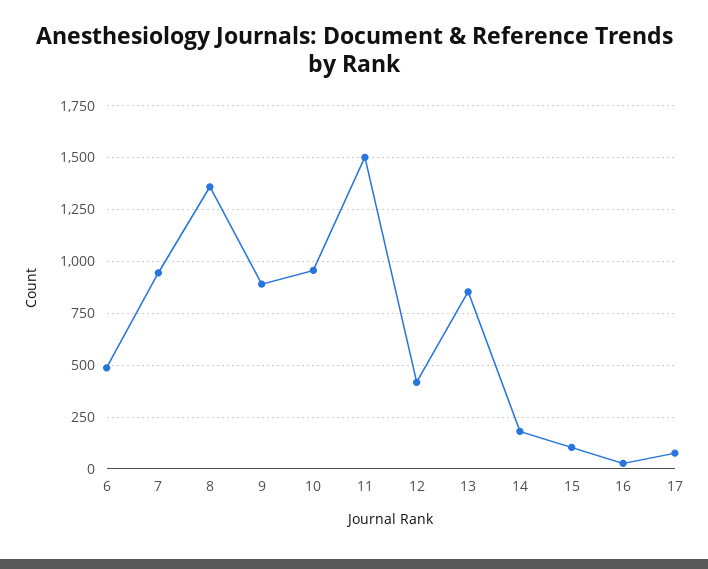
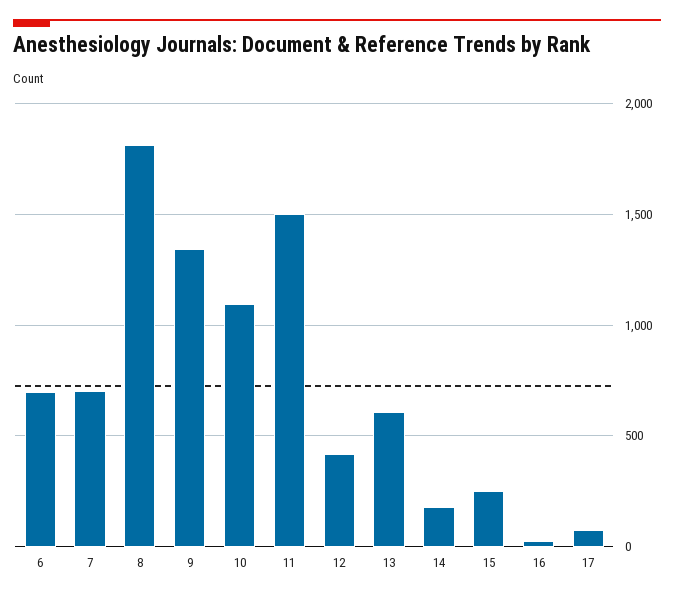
  {
-   "6": 500,
+   "6": 700,
-   "7": 950,
+   "7": 700,
-   "8": 1350,
+   "8": 1800,
-   "9": 900,
+   "9": 1350,
-   "10": 950,
+   "10": 1100,
    "11": 1500,
    "12": 400,
-   "13": 850,
+   "13": 600,
    "14": 200,
-   "15": 100,
+   "15": 250,
    "16": 50,
    "17": 100
  }

